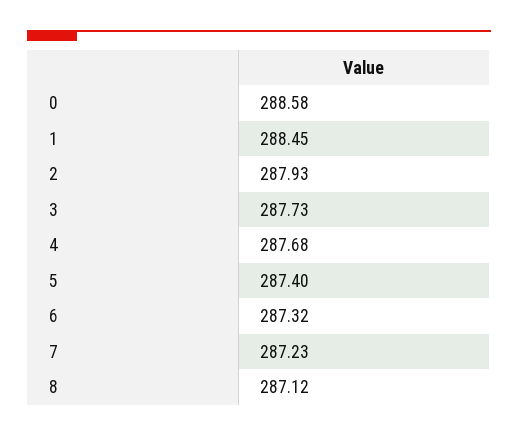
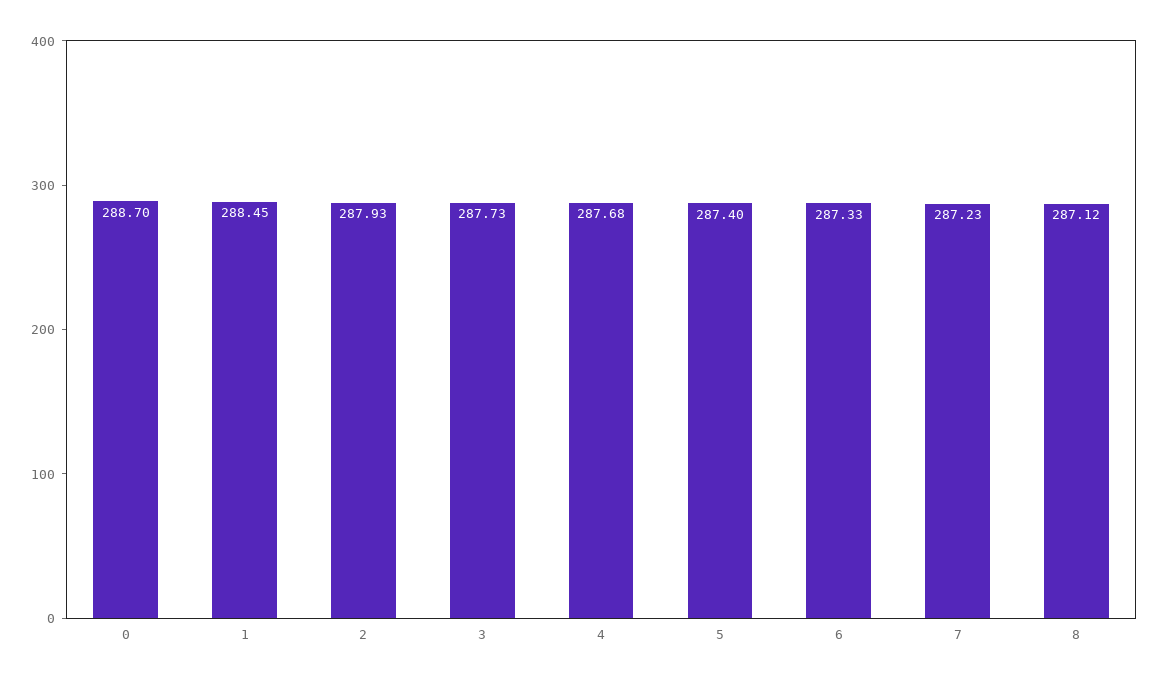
  {
-   "0": 288.58,
+   "0": 288.7,
    "1": 288.45,
    "2": 287.93,
    "3": 287.73,
    "4": 287.68,
    "5": 287.4,
-   "6": 287.32,
+   "6": 287.33,
    "7": 287.23,
    "8": 287.12
  }

